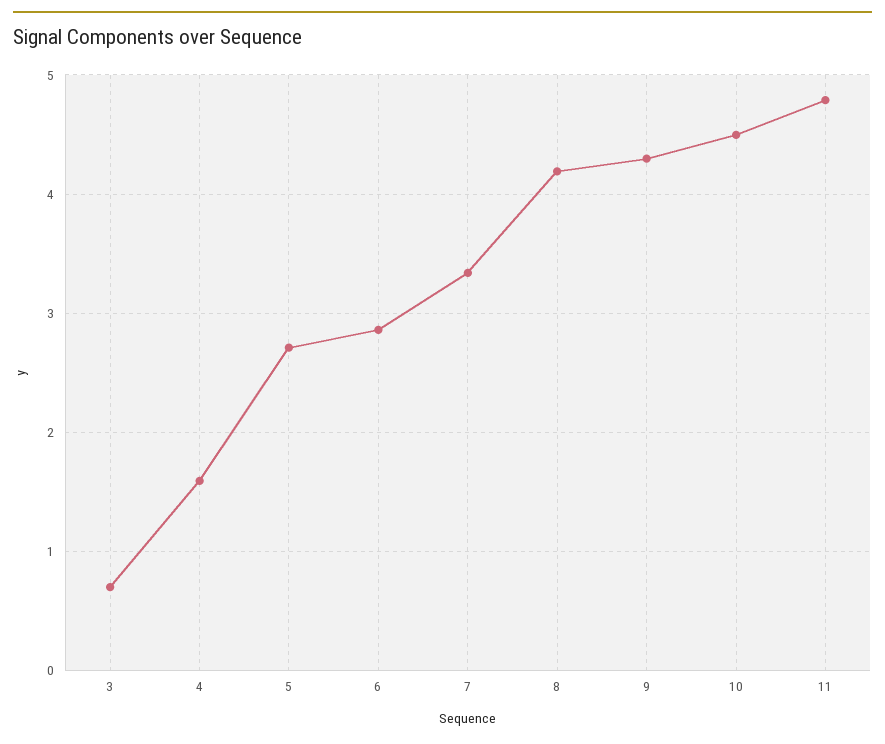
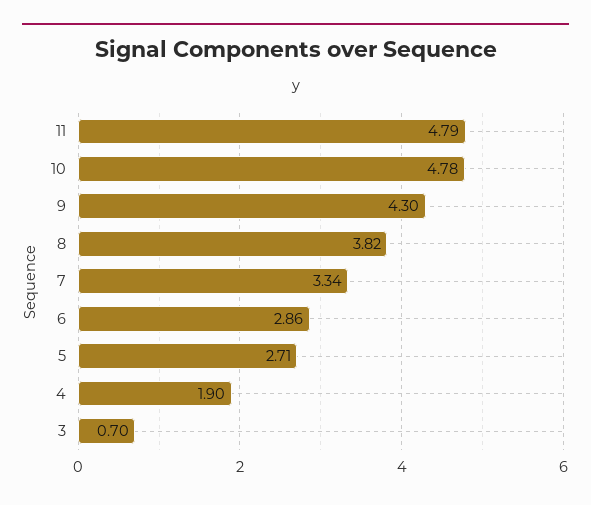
  {
    "3": 0.7,
-   "4": 1.6,
+   "4": 1.9,
    "5": 2.71,
    "6": 2.86,
    "7": 3.34,
-   "8": 4.2,
+   "8": 3.82,
    "9": 4.3,
-   "10": 4.5,
+   "10": 4.78,
    "11": 4.79
  }

